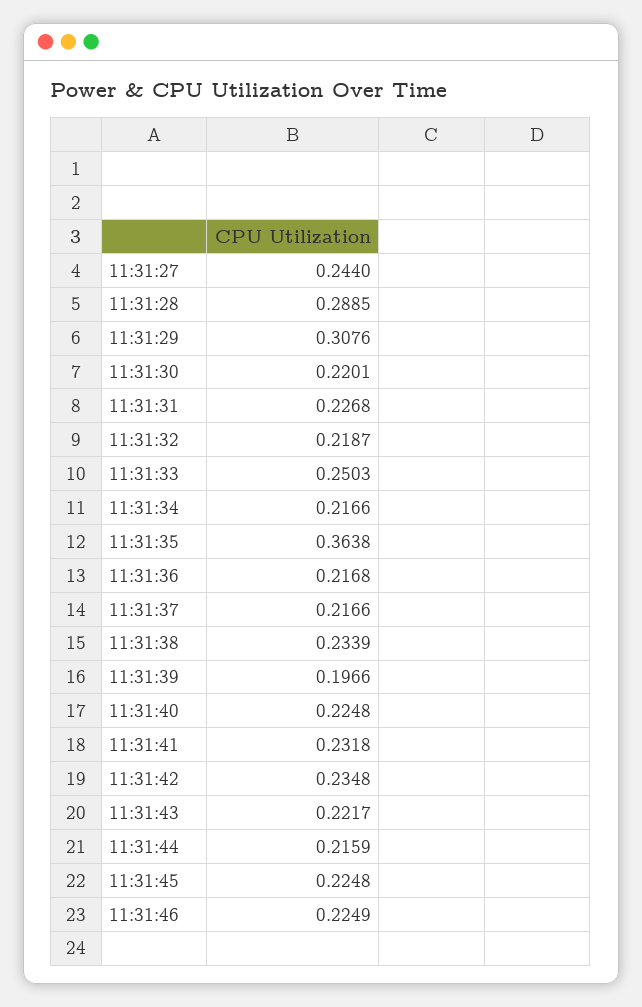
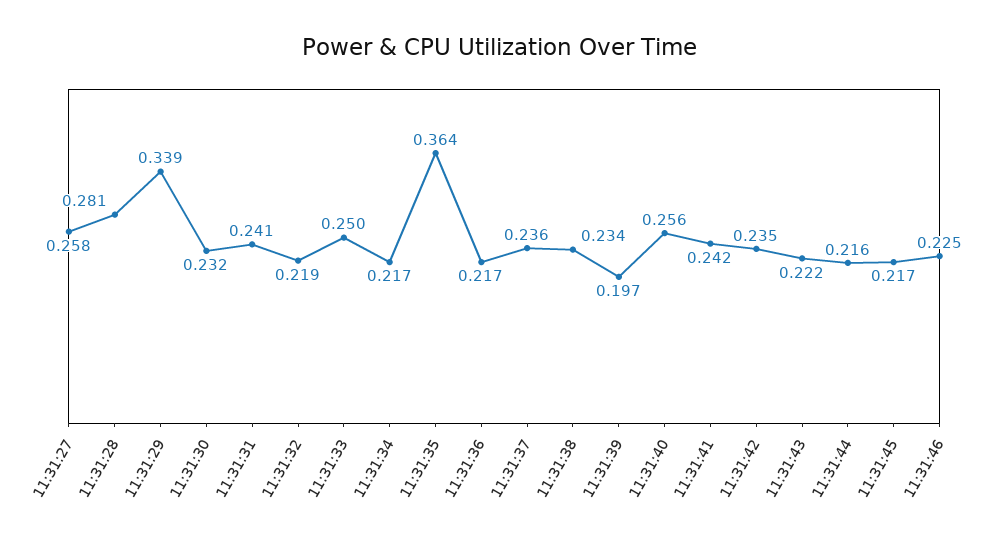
  {
-   "11:31:27": 0.244,
+   "11:31:27": 0.258,
-   "11:31:28": 0.2885,
+   "11:31:28": 0.281,
-   "11:31:29": 0.3076,
+   "11:31:29": 0.339,
-   "11:31:30": 0.2201,
+   "11:31:30": 0.232,
-   "11:31:31": 0.2268,
+   "11:31:31": 0.241,
    "11:31:32": 0.2187,
    "11:31:33": 0.2503,
    "11:31:34": 0.2166,
    "11:31:35": 0.3638,
    "11:31:36": 0.2168,
-   "11:31:37": 0.2166,
+   "11:31:37": 0.236,
    "11:31:38": 0.2339,
    "11:31:39": 0.1966,
-   "11:31:40": 0.2248,
+   "11:31:40": 0.256,
-   "11:31:41": 0.2318,
+   "11:31:41": 0.242,
    "11:31:42": 0.2348,
    "11:31:43": 0.2217,
    "11:31:44": 0.2159,
-   "11:31:45": 0.2248,
+   "11:31:45": 0.217,
    "11:31:46": 0.2249
  }

